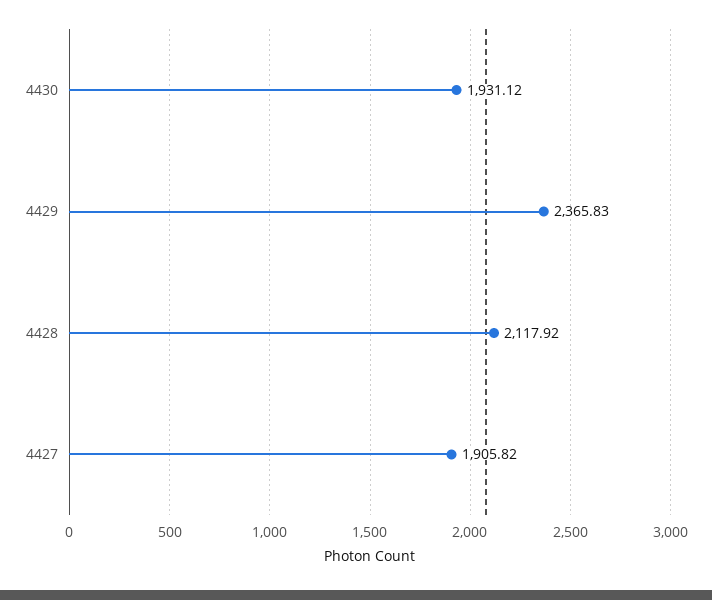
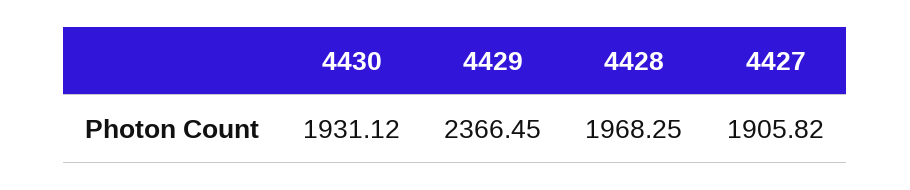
  {
    "4430": 1931.12,
-   "4429": 2365.83,
+   "4429": 2366.45,
-   "4428": 2117.92,
+   "4428": 1968.25,
    "4427": 1905.82
  }

